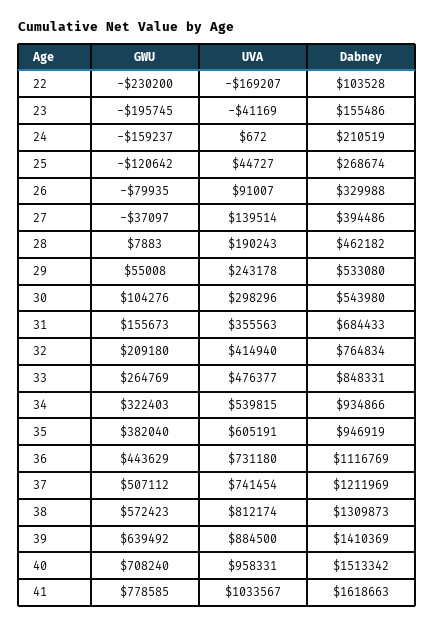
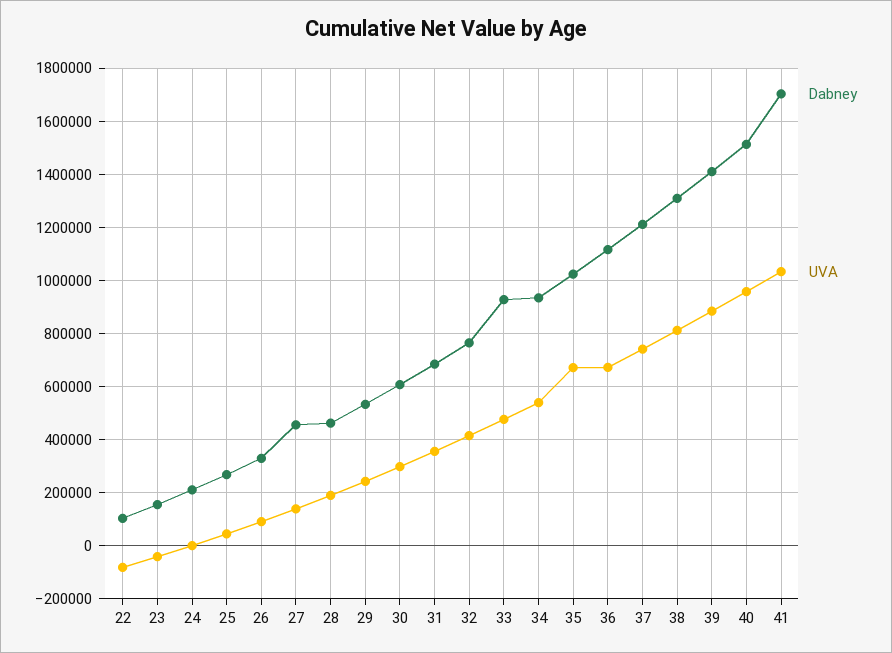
  {
-   "GWU": {
-     "22": -230200,
-     "23": -195745,
-     "24": -159237,
-     "25": -120642,
-     "26": -79935,
-     "27": -37097,
-     "28": 7883,
-     "29": 55008,
-     "30": 104276,
-     "31": 155673,
-     "32": 209180,
-     "33": 264769,
-     "34": 322403,
-     "35": 382040,
-     "36": 443629,
-     "37": 507112,
-     "38": 572423,
-     "39": 639492,
-     "40": 708240,
-     "41": 778585
-   },
    "UVA": {
-     "22": -169207,
+     "22": -75000,
      "23": -41169,
      "24": 672,
      "25": 44727,
      "26": 91007,
      "27": 139514,
      "28": 190243,
      "29": 243178,
      "30": 298296,
      "31": 355563,
      "32": 414940,
      "33": 476377,
      "34": 539815,
-     "35": 605191,
+     "35": 675000,
-     "36": 731180,
+     "36": 675000,
      "37": 741454,
      "38": 812174,
      "39": 884500,
      "40": 958331,
      "41": 1033567
    },
    "Dabney": {
      "22": 103528,
      "23": 155486,
      "24": 210519,
      "25": 268674,
      "26": 329988,
-     "27": 394486,
+     "27": 450000,
      "28": 462182,
      "29": 533080,
-     "30": 543980,
+     "30": 600000,
      "31": 684433,
      "32": 764834,
-     "33": 848331,
+     "33": 925000,
      "34": 934866,
-     "35": 946919,
+     "35": 1025000,
      "36": 1116769,
      "37": 1211969,
      "38": 1309873,
      "39": 1410369,
      "40": 1513342,
-     "41": 1618663
+     "41": 1700000
    }
  }

